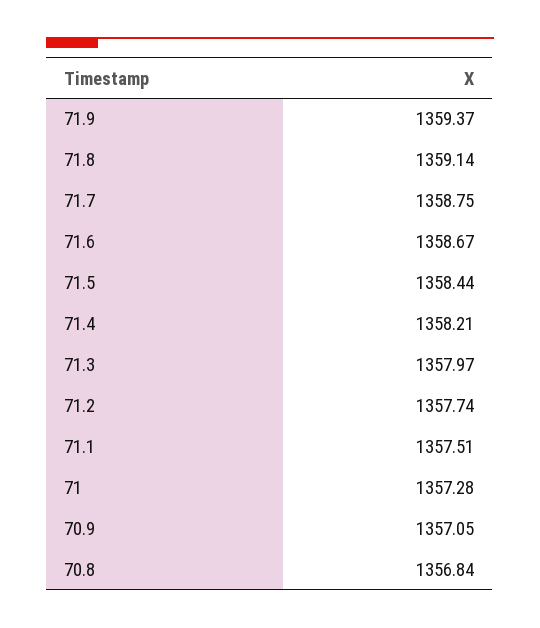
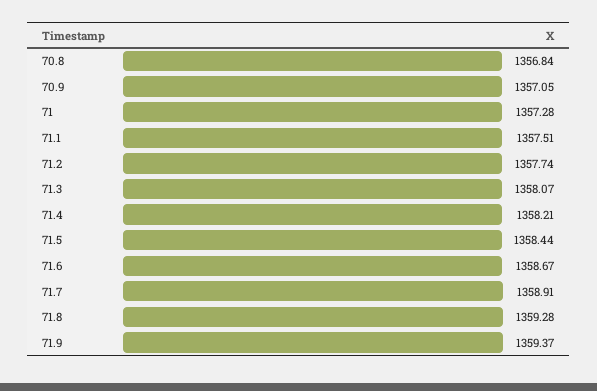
  {
    "71.9": 1359.37,
-   "71.8": 1359.14,
+   "71.8": 1359.28,
-   "71.7": 1358.75,
+   "71.7": 1358.91,
    "71.6": 1358.67,
    "71.5": 1358.44,
    "71.4": 1358.21,
-   "71.3": 1357.97,
+   "71.3": 1358.07,
    "71.2": 1357.74,
    "71.1": 1357.51,
    "71": 1357.28,
    "70.9": 1357.05,
    "70.8": 1356.84
  }

